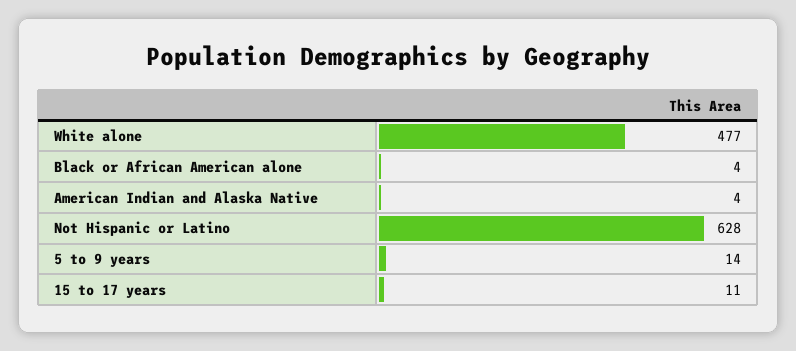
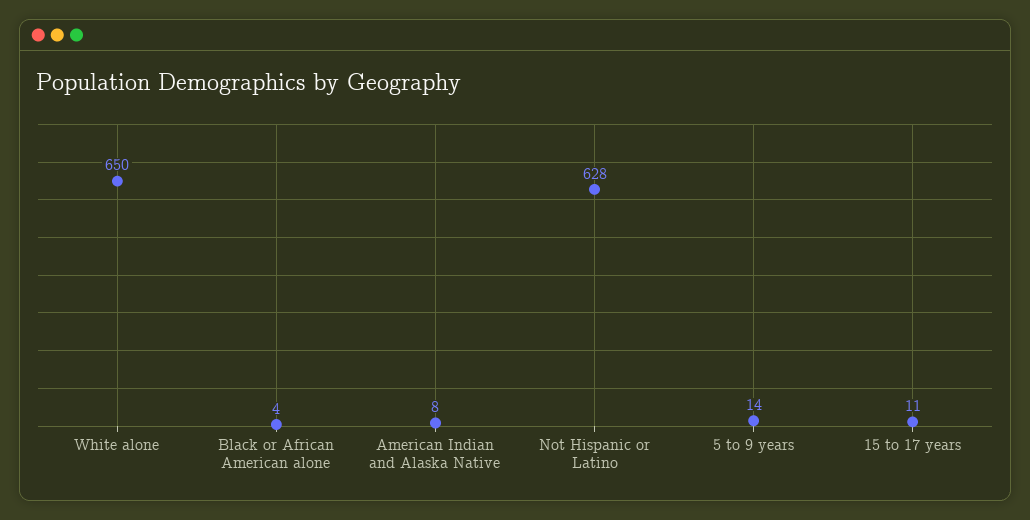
  {
-   "White alone": 477,
+   "White alone": 650,
    "Black or African American alone": 4,
-   "American Indian and Alaska Native": 4,
+   "American Indian and Alaska Native": 8,
    "Not Hispanic or Latino": 628,
    "5 to 9 years": 14,
    "15 to 17 years": 11
  }

